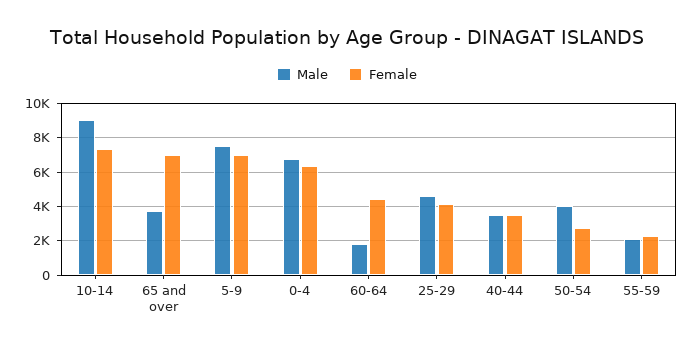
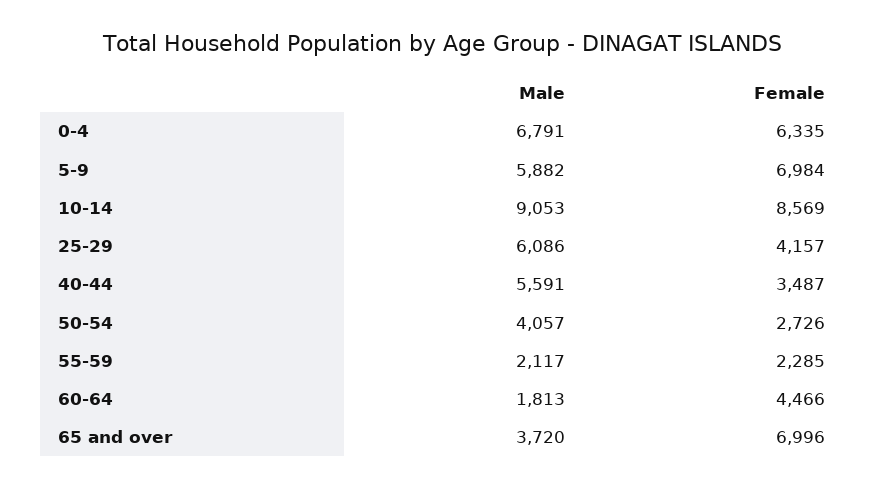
  {
    "Male": {
      "10-14": 9053,
      "65 and over": 3720,
-     "5-9": 7500,
+     "5-9": 5882,
      "0-4": 6791,
      "60-64": 1813,
-     "25-29": 4500,
+     "25-29": 6086,
-     "40-44": 3500,
+     "40-44": 5591,
      "50-54": 4057,
      "55-59": 2117
    },
    "Female": {
-     "10-14": 7500,
+     "10-14": 8569,
      "65 and over": 6996,
      "5-9": 6984,
      "0-4": 6335,
      "60-64": 4466,
      "25-29": 4157,
      "40-44": 3487,
      "50-54": 2726,
      "55-59": 2285
    }
  }

